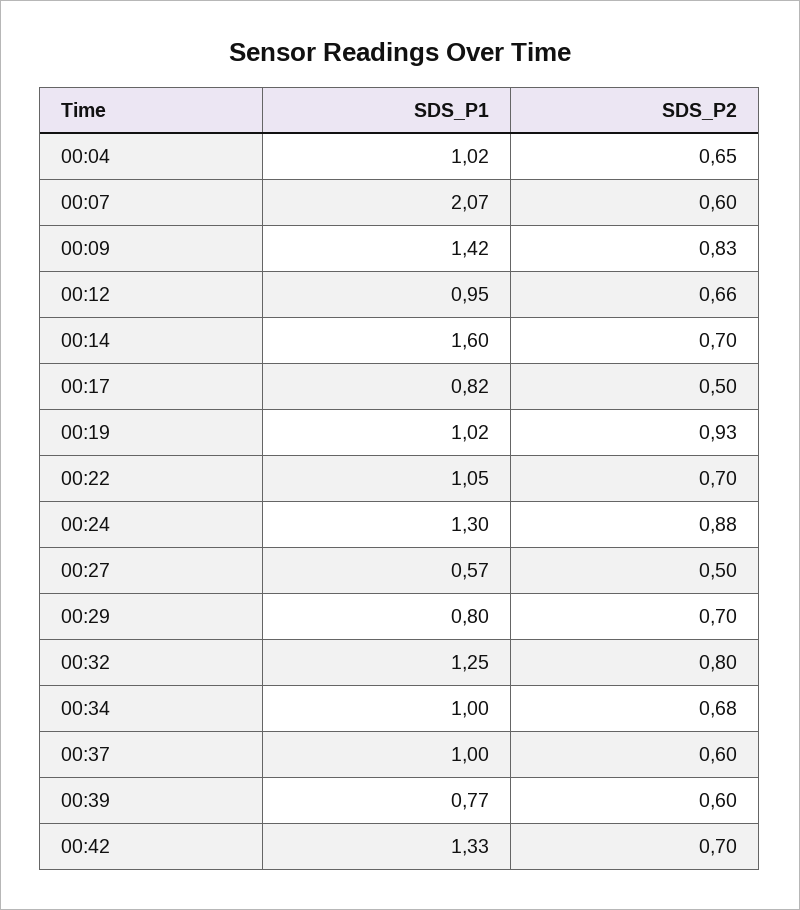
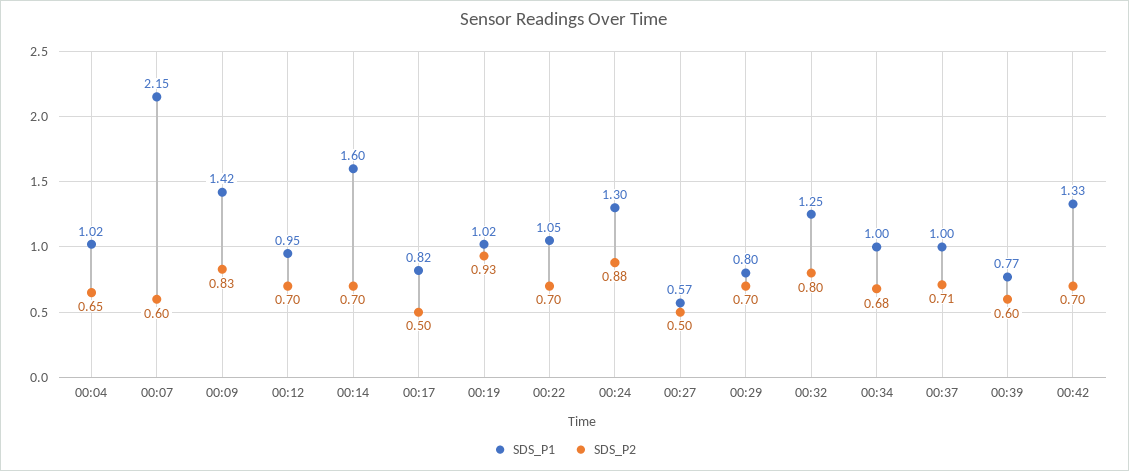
  {
    "SDS_P1": {
      "00:04": 1.02,
-     "00:07": 2.07,
+     "00:07": 2.15,
      "00:09": 1.42,
      "00:12": 0.95,
      "00:14": 1.6,
      "00:17": 0.82,
      "00:19": 1.02,
      "00:22": 1.05,
      "00:24": 1.3,
      "00:27": 0.57,
      "00:29": 0.8,
      "00:32": 1.25,
      "00:34": 1,
      "00:37": 1,
      "00:39": 0.77,
      "00:42": 1.33
    },
    "SDS_P2": {
      "00:04": 0.65,
      "00:07": 0.6,
      "00:09": 0.83,
-     "00:12": 0.66,
+     "00:12": 0.7,
      "00:14": 0.7,
      "00:17": 0.5,
      "00:19": 0.93,
      "00:22": 0.7,
      "00:24": 0.88,
      "00:27": 0.5,
      "00:29": 0.7,
      "00:32": 0.8,
      "00:34": 0.68,
-     "00:37": 0.6,
+     "00:37": 0.71,
      "00:39": 0.6,
      "00:42": 0.7
    }
  }

